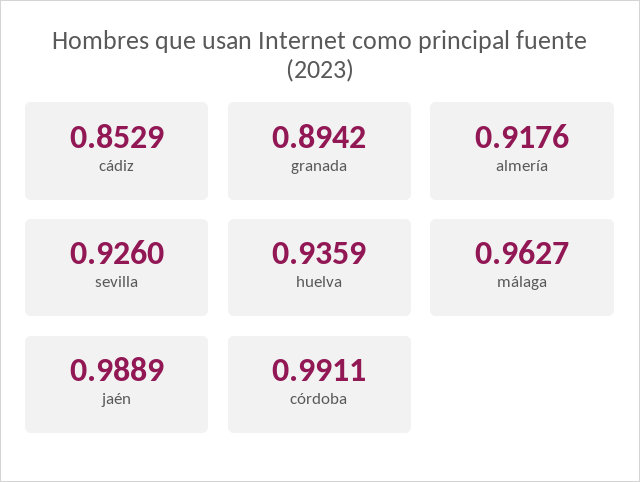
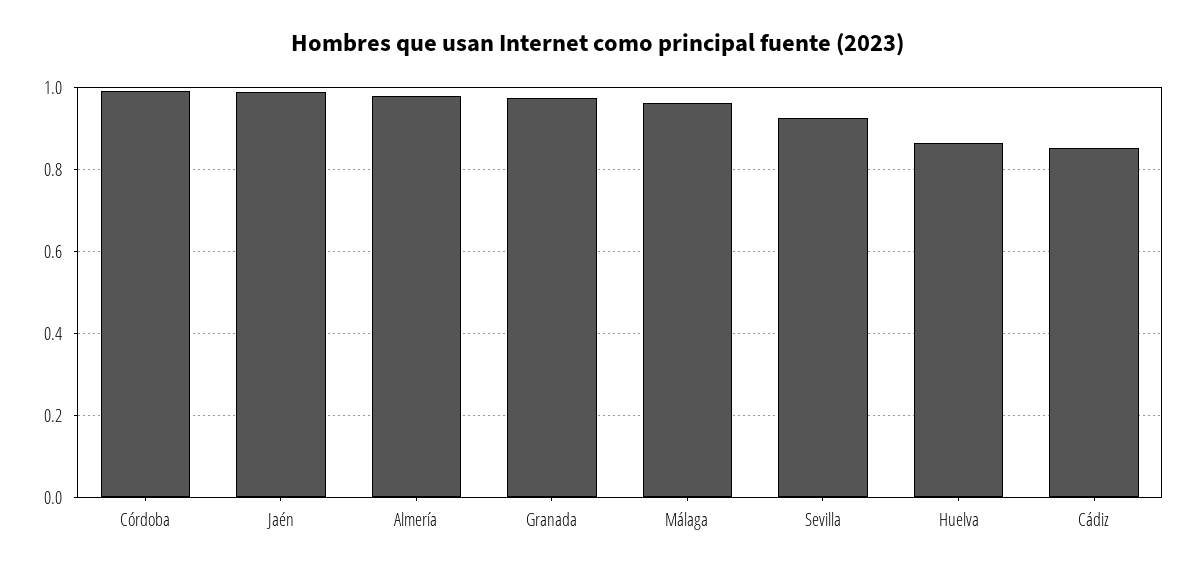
  {
    "cádiz": 0.8529,
-   "granada": 0.8942,
+   "granada": 0.98,
-   "almería": 0.9176,
+   "almería": 0.98,
    "sevilla": 0.926,
-   "huelva": 0.9359,
+   "huelva": 0.86,
    "málaga": 0.9627,
    "jaén": 0.9889,
    "córdoba": 0.9911
  }

